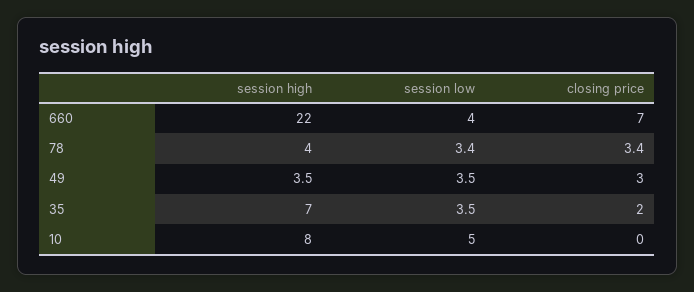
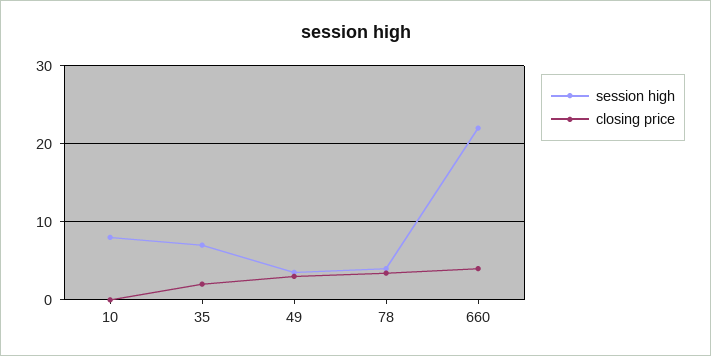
  {
    "session high": {
      "660": 22,
      "78": 4,
      "49": 3.5,
      "35": 7,
      "10": 8
    },
-   "session low": {
-     "660": 4,
-     "78": 3.4,
-     "49": 3.5,
-     "35": 3.5,
-     "10": 5
-   },
    "closing price": {
-     "660": 7,
+     "660": 4,
      "78": 3.4,
      "49": 3,
      "35": 2,
      "10": 0
    }
  }

